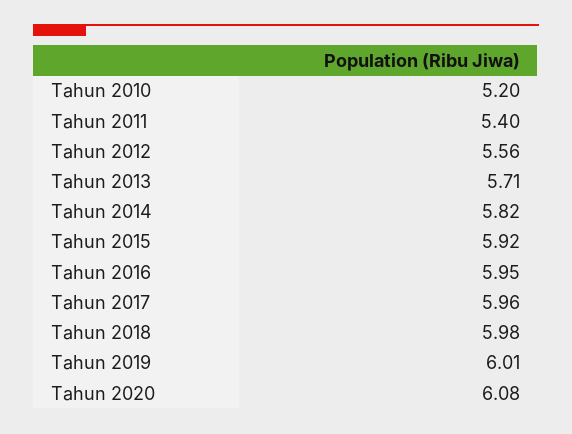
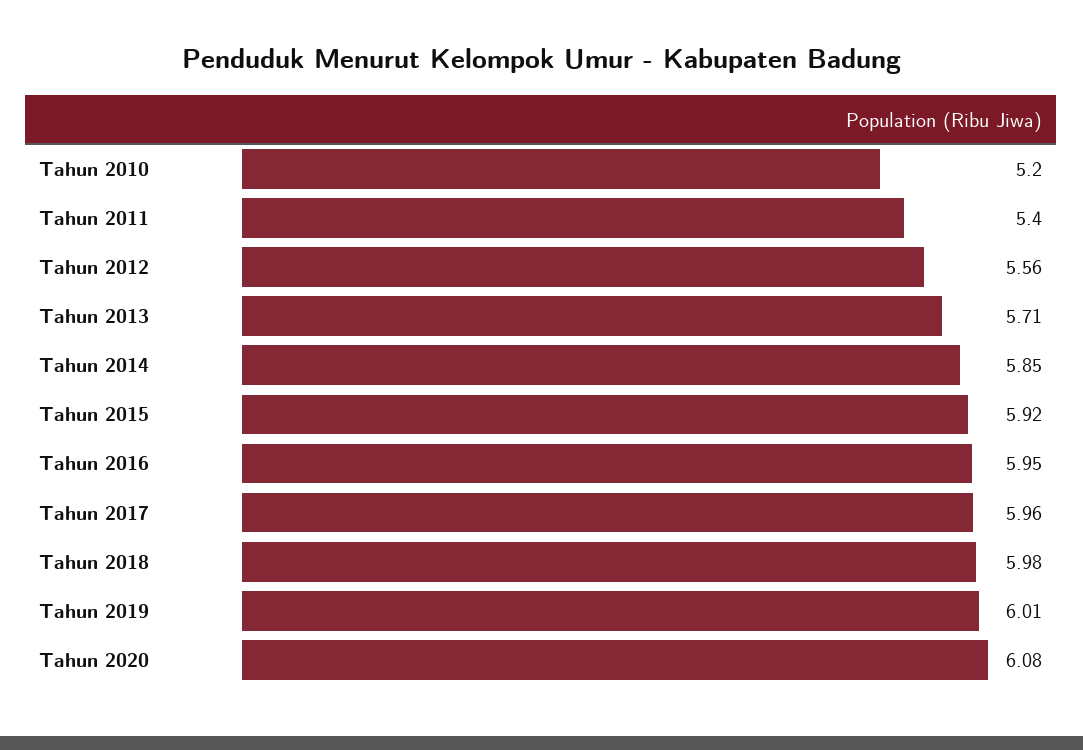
  {
    "Tahun 2010": 5.2,
    "Tahun 2011": 5.4,
    "Tahun 2012": 5.56,
    "Tahun 2013": 5.71,
-   "Tahun 2014": 5.82,
+   "Tahun 2014": 5.85,
    "Tahun 2015": 5.92,
    "Tahun 2016": 5.95,
    "Tahun 2017": 5.96,
    "Tahun 2018": 5.98,
    "Tahun 2019": 6.01,
    "Tahun 2020": 6.08
  }

